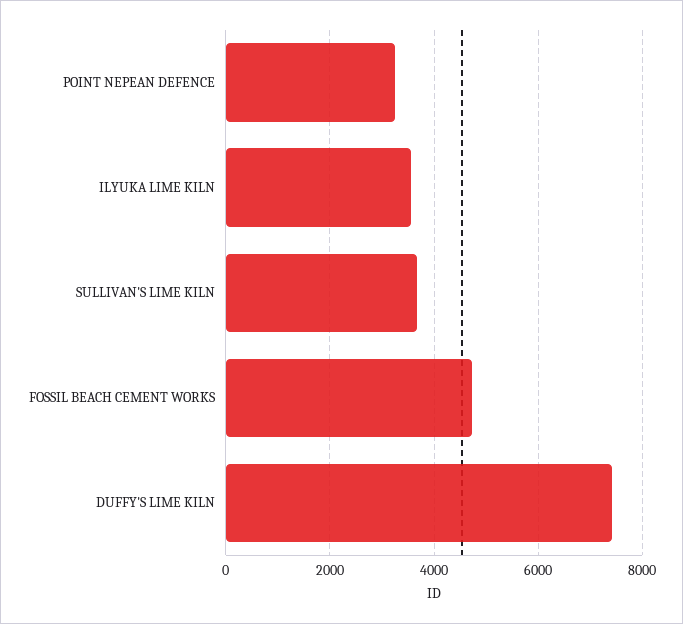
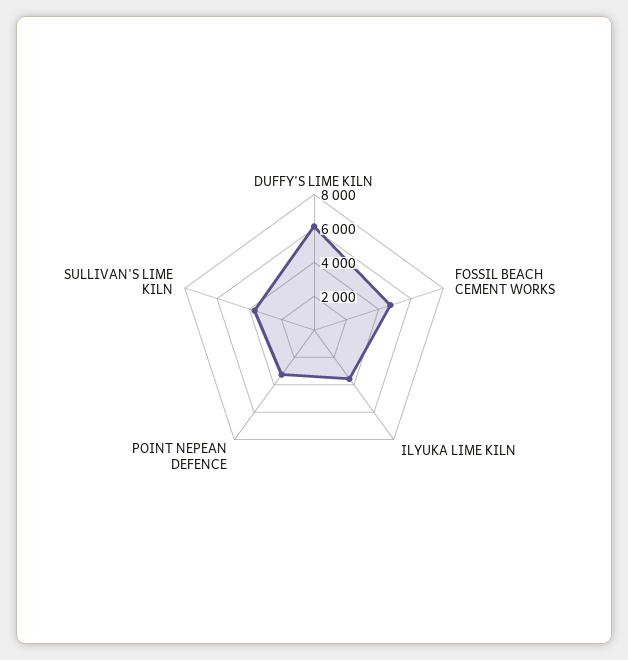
  {
    "POINT NEPEAN DEFENCE": 3200,
    "ILYUKA LIME KILN": 3600,
    "SULLIVAN'S LIME KILN": 3600,
    "FOSSIL BEACH CEMENT WORKS": 4800,
-   "DUFFY'S LIME KILN": 7400
+   "DUFFY'S LIME KILN": 6000
  }

